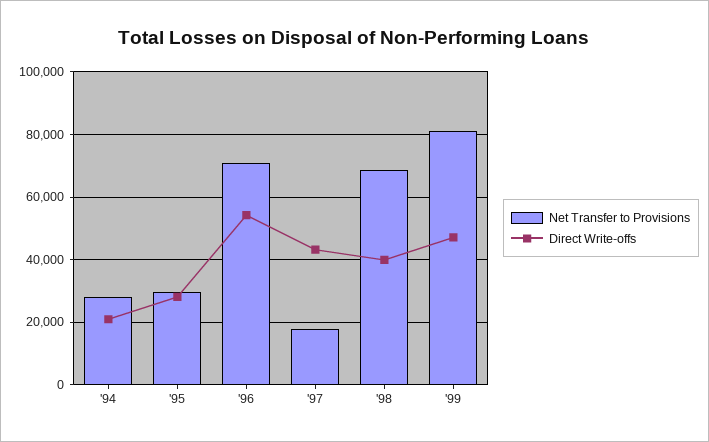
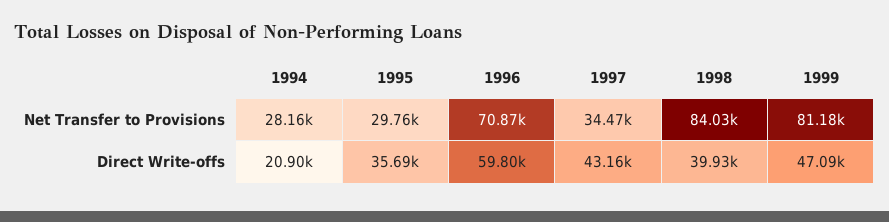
  {
    "Net Transfer to Provisions": {
      "'94": 28160,
      "'95": 29760,
      "'96": 70870,
-     "'97": 18000,
+     "'97": 34470,
-     "'98": 68000,
+     "'98": 84030,
      "'99": 81180
    },
    "Direct Write-offs": {
      "'94": 20900,
-     "'95": 28000,
+     "'95": 35690,
-     "'96": 54000,
+     "'96": 59800,
      "'97": 43160,
      "'98": 39930,
      "'99": 47090
    }
  }

